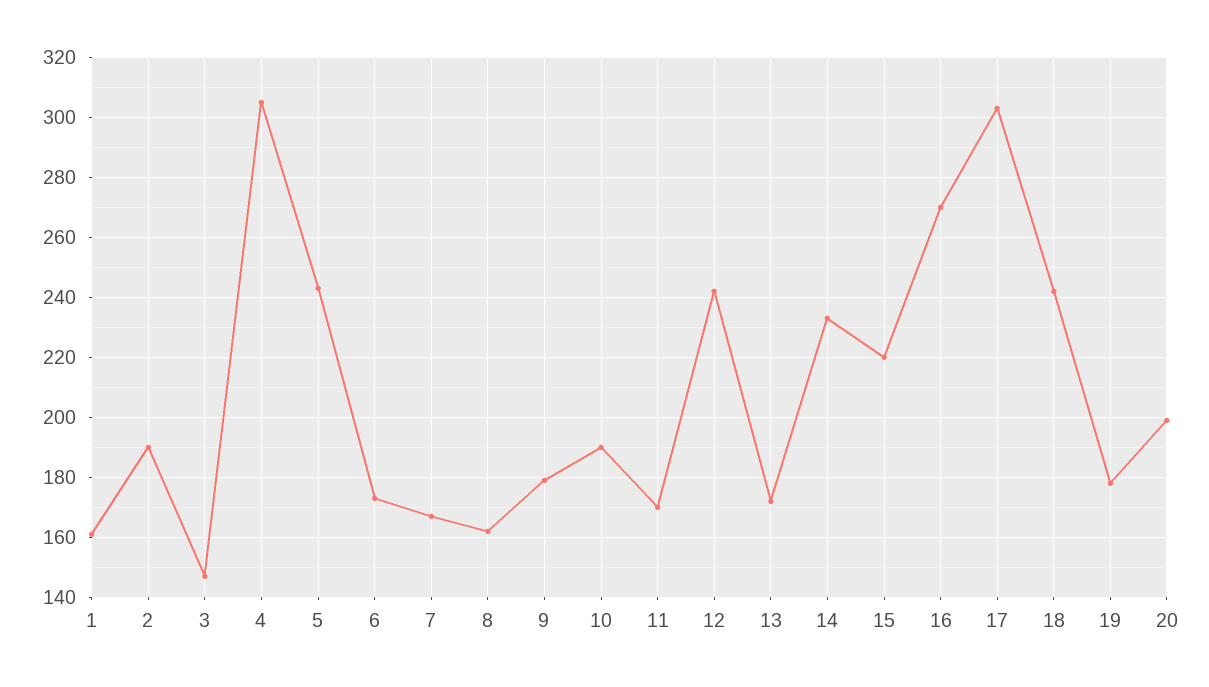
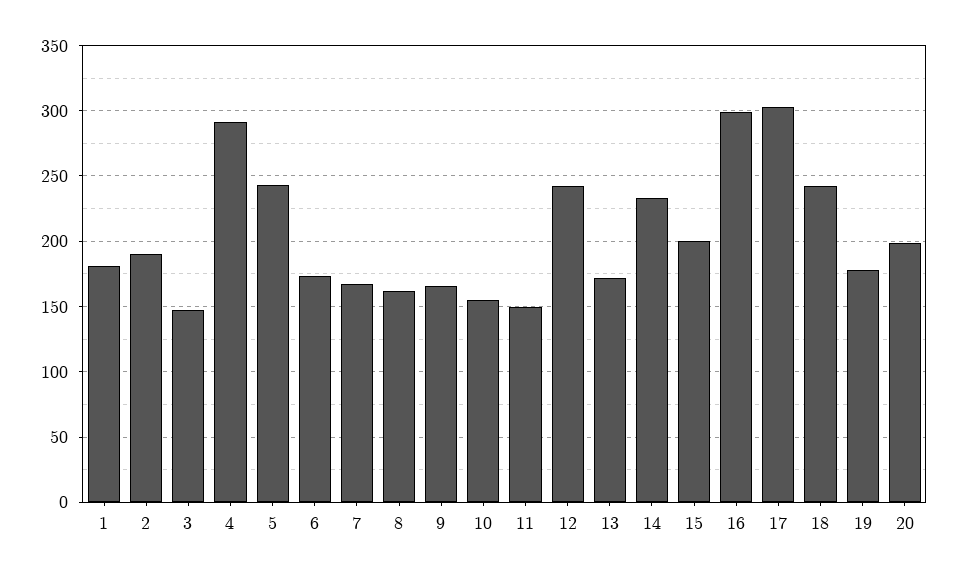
  {
-   "1": 160,
+   "1": 180,
    "2": 190,
    "3": 145,
-   "4": 305,
+   "4": 290,
    "5": 245,
    "6": 175,
    "7": 165,
    "8": 160,
-   "9": 180,
+   "9": 165,
-   "10": 190,
+   "10": 155,
-   "11": 170,
+   "11": 150,
    "12": 240,
    "13": 170,
    "14": 235,
-   "15": 220,
+   "15": 200,
-   "16": 270,
+   "16": 300,
    "17": 305,
    "18": 240,
    "19": 180,
    "20": 200
  }

